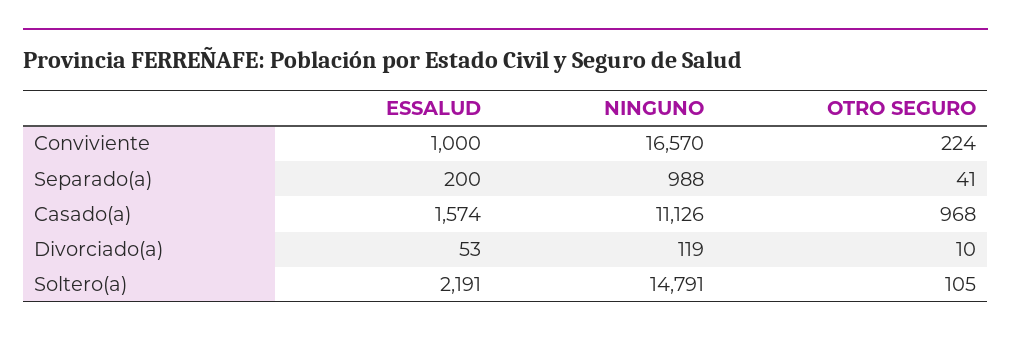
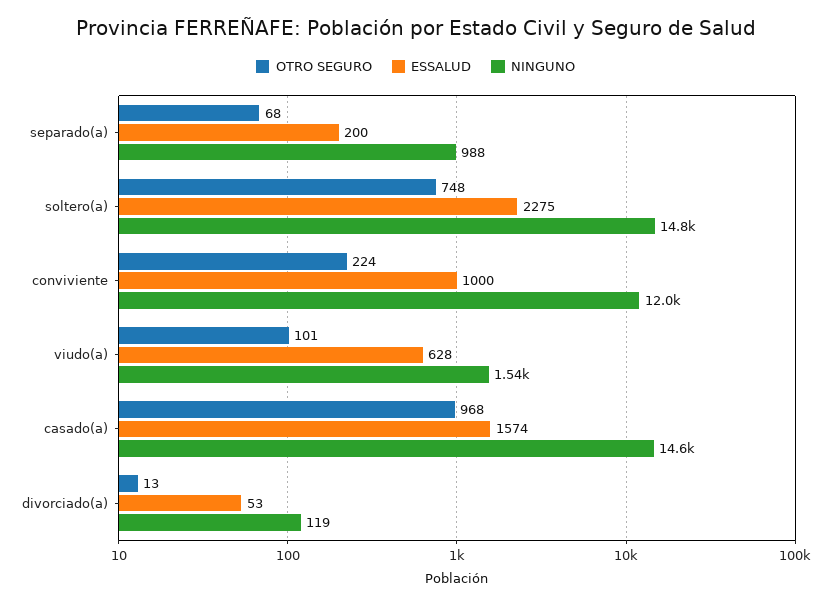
  {
    "ESSALUD": {
      "Conviviente": 1000,
      "Separado(a)": 200,
      "Casado(a)": 1574,
      "Divorciado(a)": 53,
-     "Soltero(a)": 2191
+     "Soltero(a)": 2275,
+     "viudo(a)": 628
    },
    "NINGUNO": {
-     "Conviviente": 16570,
+     "Conviviente": 12000,
      "Separado(a)": 988,
-     "Casado(a)": 11126,
+     "Casado(a)": 14600,
      "Divorciado(a)": 119,
-     "Soltero(a)": 14791
+     "Soltero(a)": 14791,
+     "viudo(a)": 1540
    },
    "OTRO SEGURO": {
      "Conviviente": 224,
-     "Separado(a)": 41,
+     "Separado(a)": 68,
      "Casado(a)": 968,
-     "Divorciado(a)": 10,
+     "Divorciado(a)": 13,
-     "Soltero(a)": 105
+     "Soltero(a)": 748,
+     "viudo(a)": 101
    }
  }

